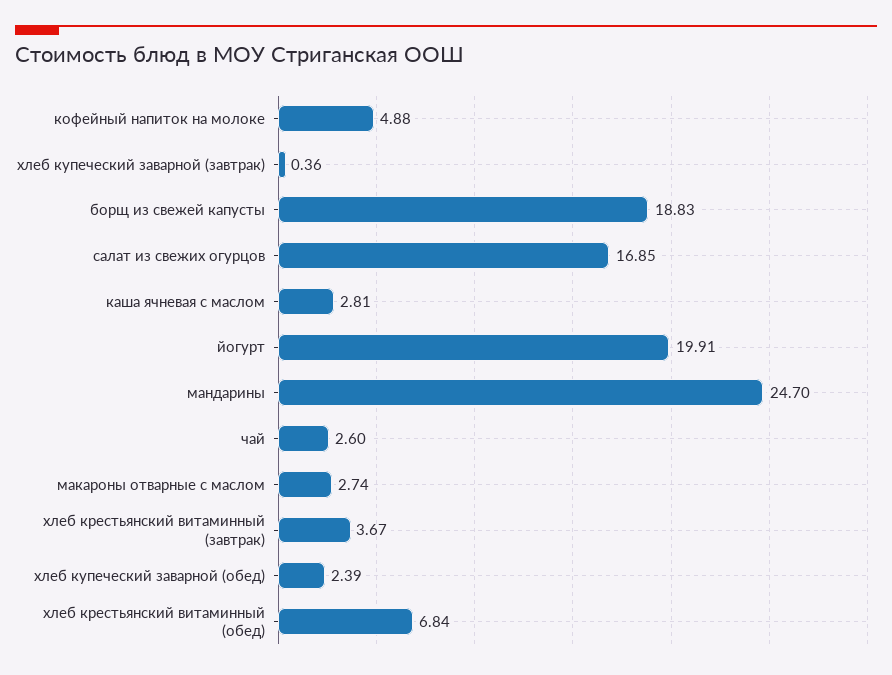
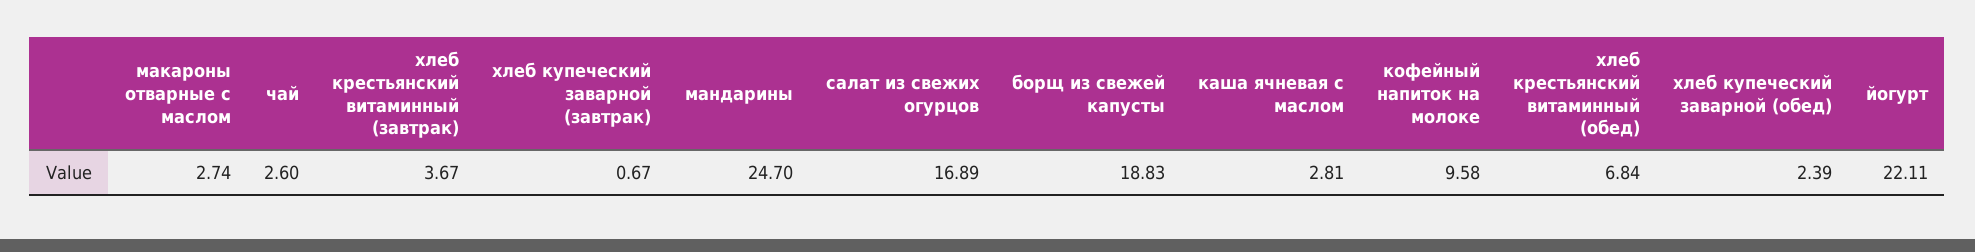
  {
-   "кофейный напиток на молоке": 4.88,
+   "кофейный напиток на молоке": 9.58,
-   "хлеб купеческий заварной (завтрак)": 0.36,
+   "хлеб купеческий заварной (завтрак)": 0.67,
    "борщ из свежей капусты": 18.83,
-   "салат из свежих огурцов": 16.85,
+   "салат из свежих огурцов": 16.89,
    "каша ячневая с маслом": 2.81,
-   "йогурт": 19.91,
+   "йогурт": 22.11,
    "мандарины": 24.7,
    "чай": 2.6,
    "макароны отварные с маслом": 2.74,
    "хлеб крестьянский витаминный (завтрак)": 3.67,
    "хлеб купеческий заварной (обед)": 2.39,
    "хлеб крестьянский витаминный (обед)": 6.84
  }

